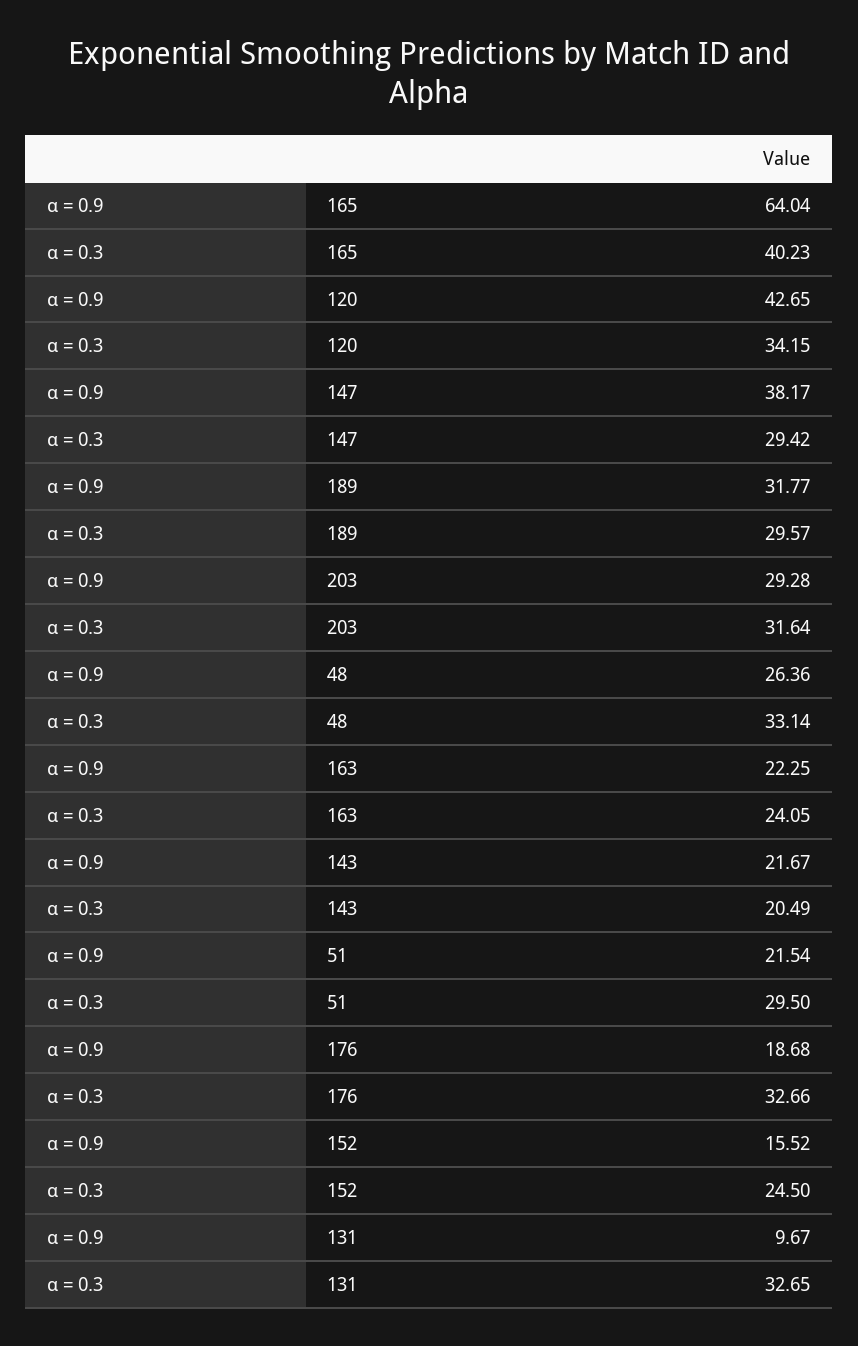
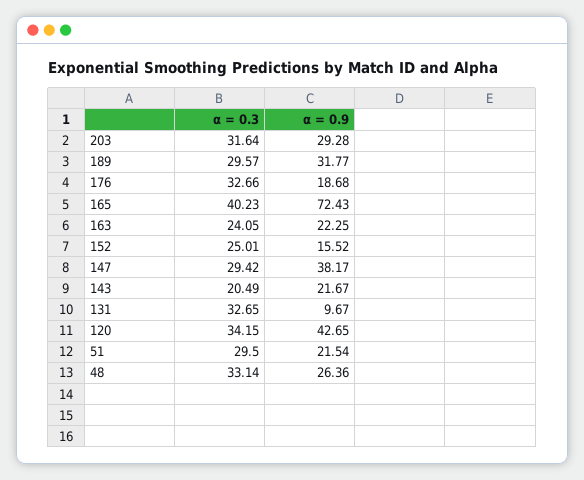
  {
    "α = 0.9": {
-     "165": 64.04,
+     "165": 72.43,
      "120": 42.65,
      "147": 38.17,
      "189": 31.77,
      "203": 29.28,
      "48": 26.36,
      "163": 22.25,
      "143": 21.67,
      "51": 21.54,
      "176": 18.68,
      "152": 15.52,
      "131": 9.67
    },
    "α = 0.3": {
      "165": 40.23,
      "120": 34.15,
      "147": 29.42,
      "189": 29.57,
      "203": 31.64,
      "48": 33.14,
      "163": 24.05,
      "143": 20.49,
      "51": 29.5,
      "176": 32.66,
-     "152": 24.5,
+     "152": 25.01,
      "131": 32.65
    }
  }

